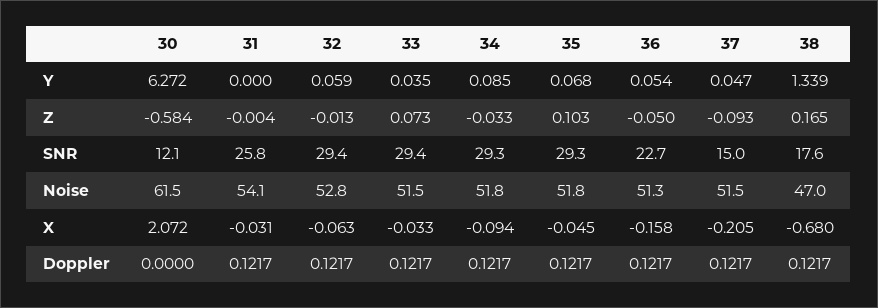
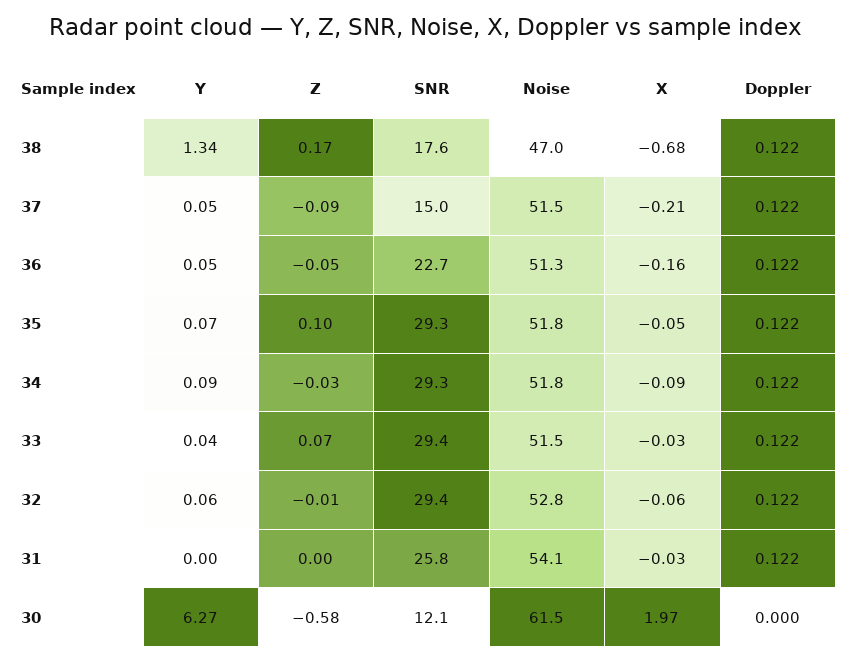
  {
    "30": {
      "Y": 6.272,
      "Z": -0.584,
      "SNR": 12.1,
      "Noise": 61.5,
-     "X": 2.072,
+     "X": 1.97,
      "Doppler": 0
    },
    "31": {
      "Y": 0,
      "Z": -0.004,
      "SNR": 25.8,
      "Noise": 54.1,
      "X": -0.031,
      "Doppler": 0.1217
    },
    "32": {
      "Y": 0.059,
      "Z": -0.013,
      "SNR": 29.4,
      "Noise": 52.8,
      "X": -0.063,
      "Doppler": 0.1217
    },
    "33": {
      "Y": 0.035,
      "Z": 0.073,
      "SNR": 29.4,
      "Noise": 51.5,
      "X": -0.033,
      "Doppler": 0.1217
    },
    "34": {
      "Y": 0.085,
      "Z": -0.033,
      "SNR": 29.3,
      "Noise": 51.8,
      "X": -0.094,
      "Doppler": 0.1217
    },
    "35": {
      "Y": 0.068,
      "Z": 0.103,
      "SNR": 29.3,
      "Noise": 51.8,
      "X": -0.045,
      "Doppler": 0.1217
    },
    "36": {
      "Y": 0.054,
      "Z": -0.05,
      "SNR": 22.7,
      "Noise": 51.3,
      "X": -0.158,
      "Doppler": 0.1217
    },
    "37": {
      "Y": 0.047,
      "Z": -0.093,
      "SNR": 15,
      "Noise": 51.5,
      "X": -0.205,
      "Doppler": 0.1217
    },
    "38": {
      "Y": 1.339,
      "Z": 0.165,
      "SNR": 17.6,
      "Noise": 47,
      "X": -0.68,
      "Doppler": 0.1217
    }
  }

